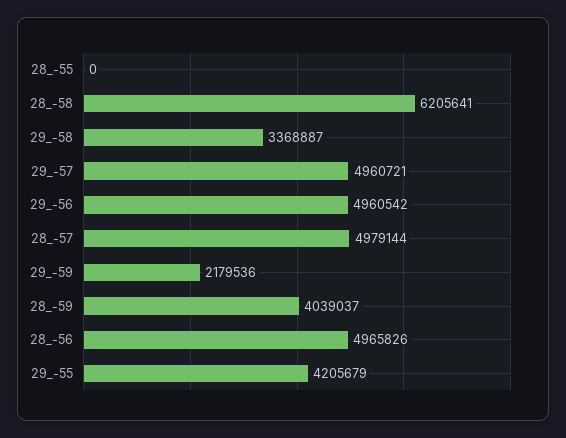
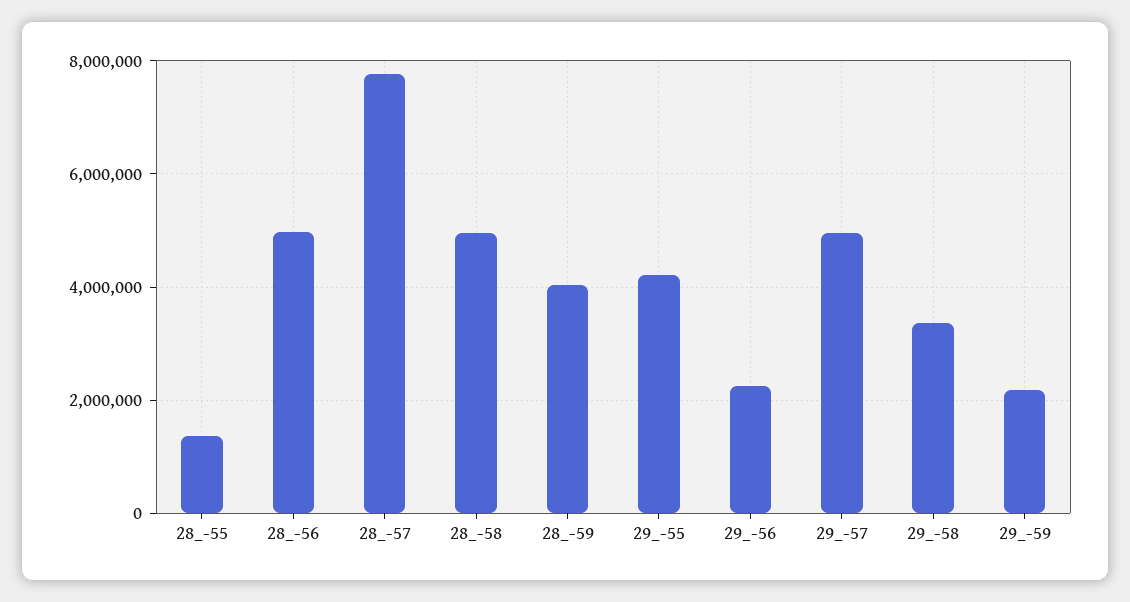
  {
-   "28_-55": 0,
+   "28_-55": 1400000,
-   "28_-58": 6205641,
+   "28_-58": 5000000,
    "29_-58": 3368887,
    "29_-57": 4960721,
-   "29_-56": 4960542,
+   "29_-56": 2200000,
-   "28_-57": 4979144,
+   "28_-57": 7800000,
    "29_-59": 2179536,
    "28_-59": 4039037,
    "28_-56": 4965826,
    "29_-55": 4205679
  }

